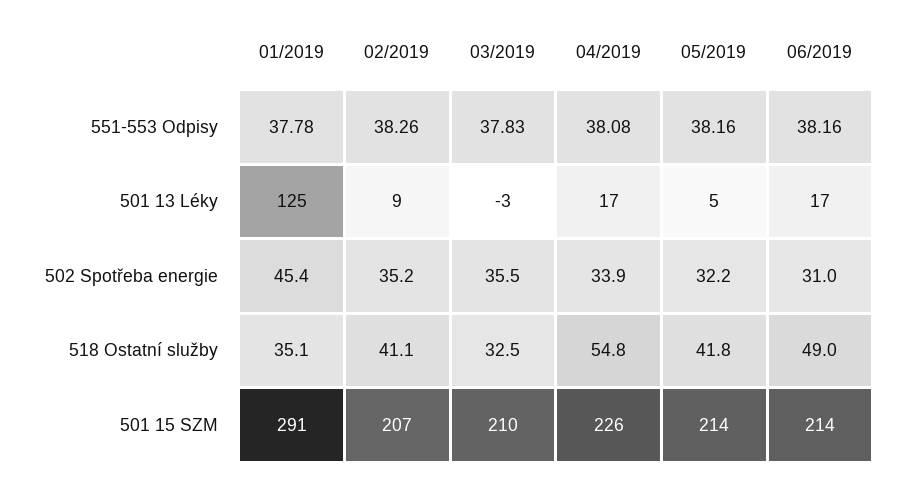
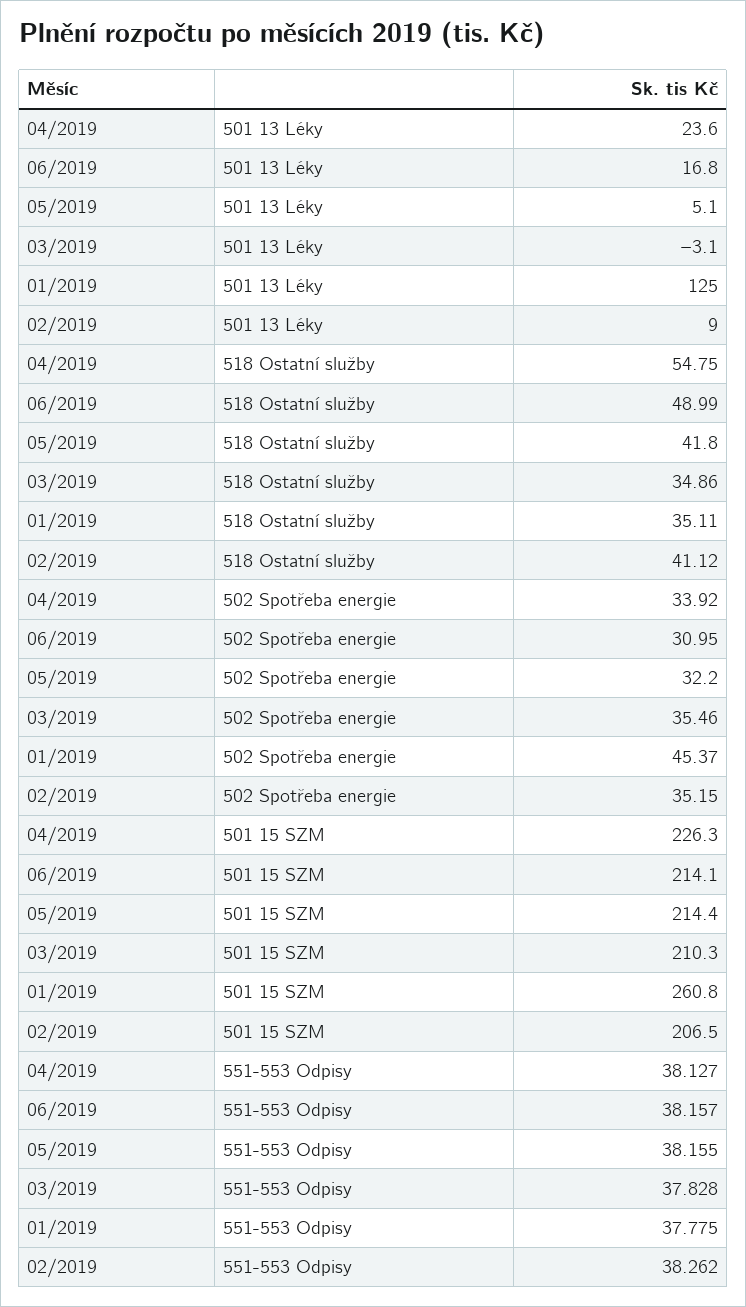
  {
    "01/2019": {
      "551-553 Odpisy": 37.775,
      "501 13 Léky": 125,
      "502 Spotřeba energie": 45.37,
      "518 Ostatní služby": 35.11,
-     "501 15 SZM": 291
+     "501 15 SZM": 260.8
    },
    "02/2019": {
      "551-553 Odpisy": 38.262,
      "501 13 Léky": 9,
      "502 Spotřeba energie": 35.15,
      "518 Ostatní služby": 41.12,
      "501 15 SZM": 206.5
    },
    "03/2019": {
      "551-553 Odpisy": 37.828,
      "501 13 Léky": -3.1,
      "502 Spotřeba energie": 35.46,
-     "518 Ostatní služby": 32.5,
+     "518 Ostatní služby": 34.86,
      "501 15 SZM": 210.3
    },
    "04/2019": {
-     "551-553 Odpisy": 38.08,
+     "551-553 Odpisy": 38.127,
-     "501 13 Léky": 17,
+     "501 13 Léky": 23.6,
      "502 Spotřeba energie": 33.92,
      "518 Ostatní služby": 54.75,
      "501 15 SZM": 226.3
    },
    "05/2019": {
      "551-553 Odpisy": 38.155,
      "501 13 Léky": 5.1,
      "502 Spotřeba energie": 32.2,
      "518 Ostatní služby": 41.8,
      "501 15 SZM": 214.4
    },
    "06/2019": {
      "551-553 Odpisy": 38.157,
      "501 13 Léky": 16.8,
      "502 Spotřeba energie": 30.95,
      "518 Ostatní služby": 48.99,
      "501 15 SZM": 214.1
    }
  }

